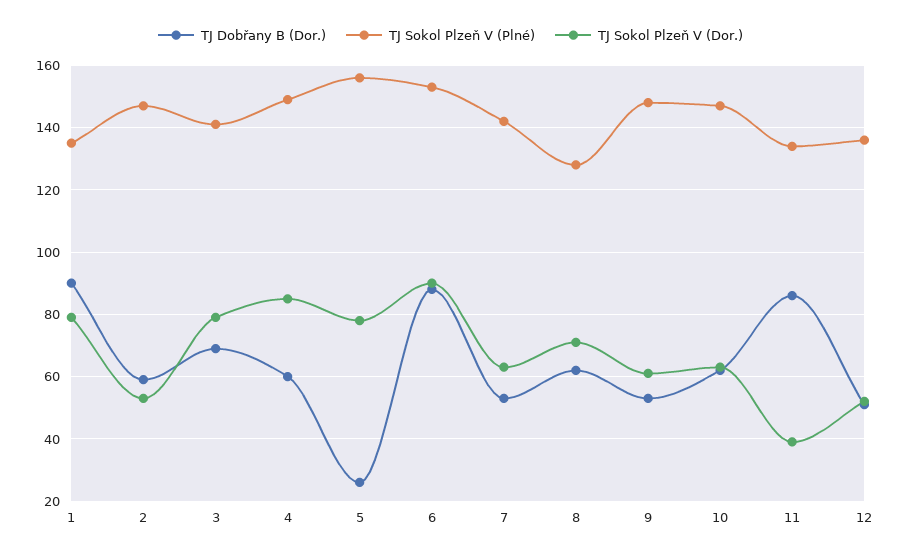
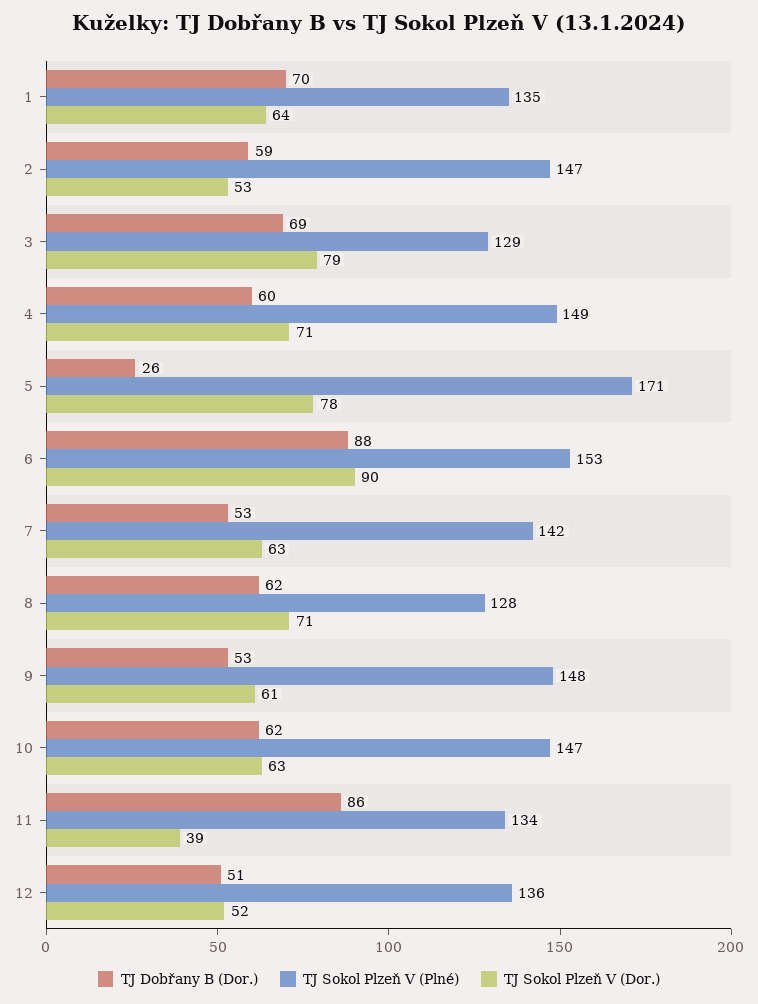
  {
    "TJ Dobřany B (Dor.)": {
-     "1": 90,
+     "1": 70,
      "2": 59,
      "3": 69,
      "4": 60,
      "5": 26,
      "6": 88,
      "7": 53,
      "8": 62,
      "9": 53,
      "10": 62,
      "11": 86,
      "12": 51
    },
    "TJ Sokol Plzeň V (Plné)": {
      "1": 135,
      "2": 147,
-     "3": 140,
+     "3": 129,
      "4": 149,
-     "5": 155,
+     "5": 171,
      "6": 153,
      "7": 142,
      "8": 128,
      "9": 148,
      "10": 147,
      "11": 134,
      "12": 136
    },
    "TJ Sokol Plzeň V (Dor.)": {
-     "1": 80,
+     "1": 64,
      "2": 53,
      "3": 79,
-     "4": 85,
+     "4": 71,
      "5": 78,
      "6": 90,
      "7": 63,
      "8": 71,
      "9": 61,
      "10": 63,
      "11": 39,
      "12": 52
    }
  }

